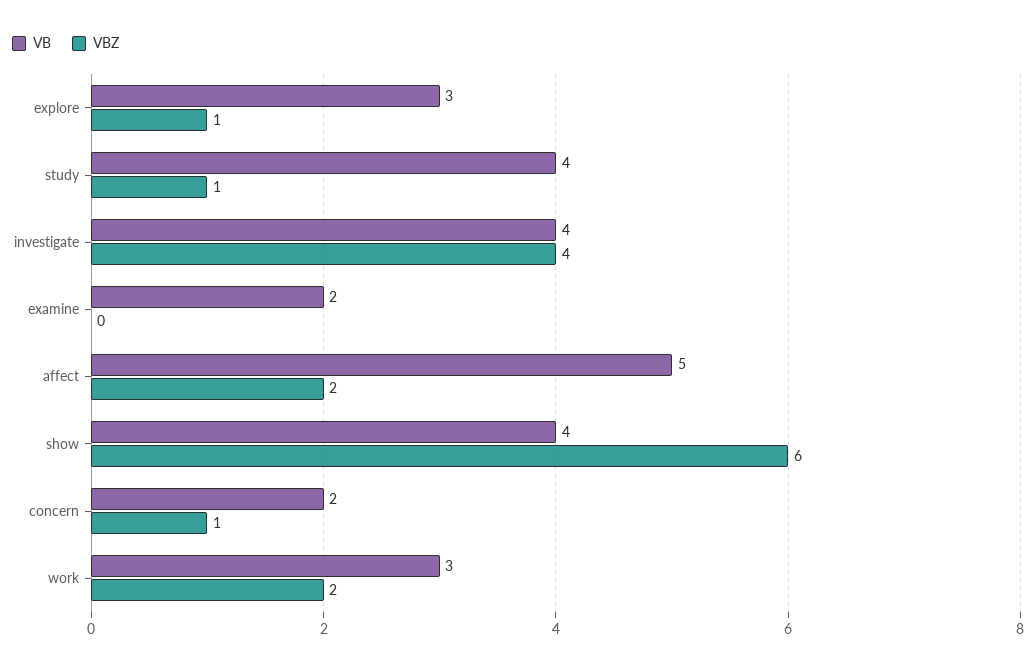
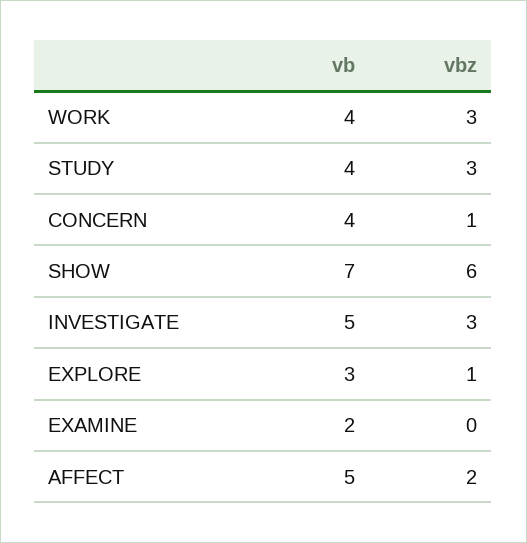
  {
    "VB": {
      "explore": 3,
      "study": 4,
-     "investigate": 4,
+     "investigate": 5,
      "examine": 2,
      "affect": 5,
-     "show": 4,
+     "show": 7,
-     "concern": 2,
+     "concern": 4,
-     "work": 3
+     "work": 4
    },
    "VBZ": {
      "explore": 1,
-     "study": 1,
+     "study": 3,
-     "investigate": 4,
+     "investigate": 3,
      "examine": 0,
      "affect": 2,
      "show": 6,
      "concern": 1,
-     "work": 2
+     "work": 3
    }
  }

